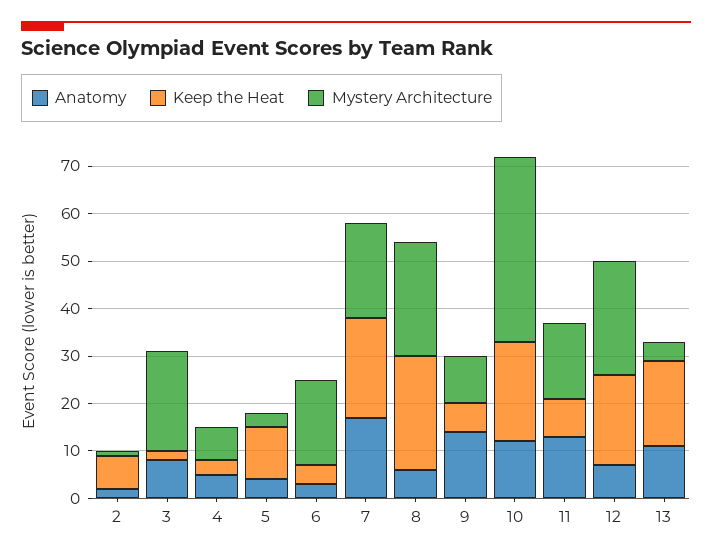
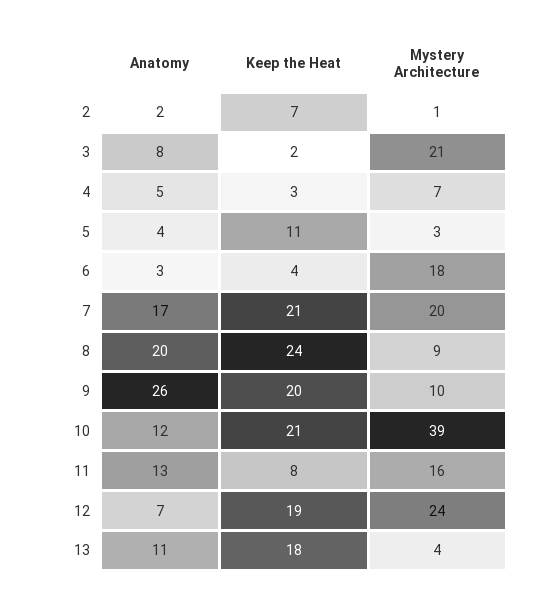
  {
    "Anatomy": {
      "2": 2,
      "3": 8,
      "4": 5,
      "5": 4,
      "6": 3,
      "7": 17,
-     "8": 5,
+     "8": 20,
-     "9": 15,
+     "9": 26,
      "10": 12,
      "11": 13,
      "12": 7,
      "13": 11
    },
    "Keep the Heat": {
      "2": 7,
      "3": 2,
      "4": 3,
      "5": 11,
      "6": 4,
      "7": 21,
      "8": 24,
-     "9": 5,
+     "9": 20,
      "10": 21,
      "11": 8,
      "12": 19,
      "13": 18
    },
    "Mystery Architecture": {
      "2": 1,
      "3": 21,
      "4": 7,
      "5": 3,
      "6": 18,
      "7": 20,
-     "8": 25,
+     "8": 9,
      "9": 10,
      "10": 39,
      "11": 16,
      "12": 24,
      "13": 4
    }
  }

